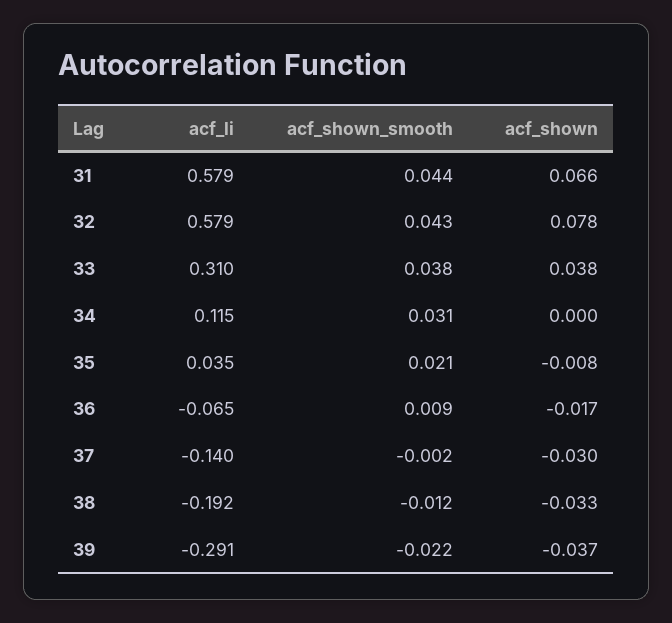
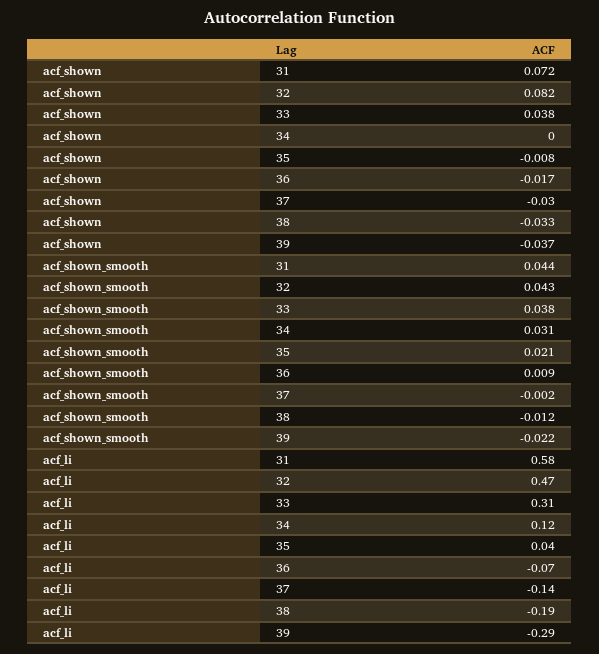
  {
    "acf_li": {
      "31": 0.579,
-     "32": 0.579,
+     "32": 0.47,
      "33": 0.31,
      "34": 0.115,
      "35": 0.035,
      "36": -0.065,
      "37": -0.14,
      "38": -0.192,
      "39": -0.291
    },
    "acf_shown_smooth": {
      "31": 0.044,
      "32": 0.043,
      "33": 0.038,
      "34": 0.031,
      "35": 0.021,
      "36": 0.009,
      "37": -0.002,
      "38": -0.012,
      "39": -0.022
    },
    "acf_shown": {
-     "31": 0.066,
+     "31": 0.072,
-     "32": 0.078,
+     "32": 0.082,
      "33": 0.038,
      "34": 0,
      "35": -0.008,
      "36": -0.017,
      "37": -0.03,
      "38": -0.033,
      "39": -0.037
    }
  }

